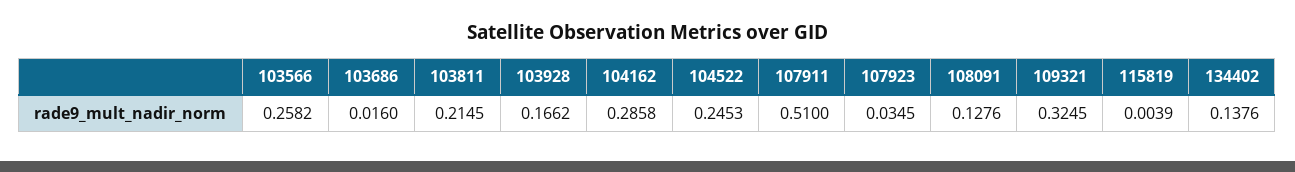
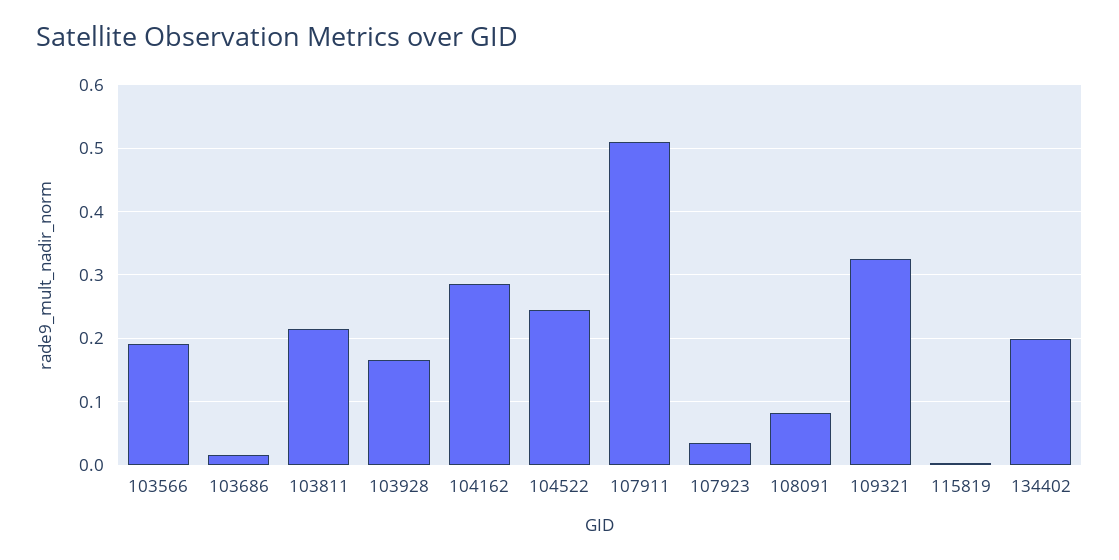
  {
-   "103566": 0.2582,
+   "103566": 0.19,
    "103686": 0.016,
    "103811": 0.2145,
    "103928": 0.1662,
    "104162": 0.2858,
    "104522": 0.2453,
    "107911": 0.51,
    "107923": 0.0345,
-   "108091": 0.1276,
+   "108091": 0.08,
    "109321": 0.3245,
    "115819": 0.0039,
-   "134402": 0.1376
+   "134402": 0.2
  }

